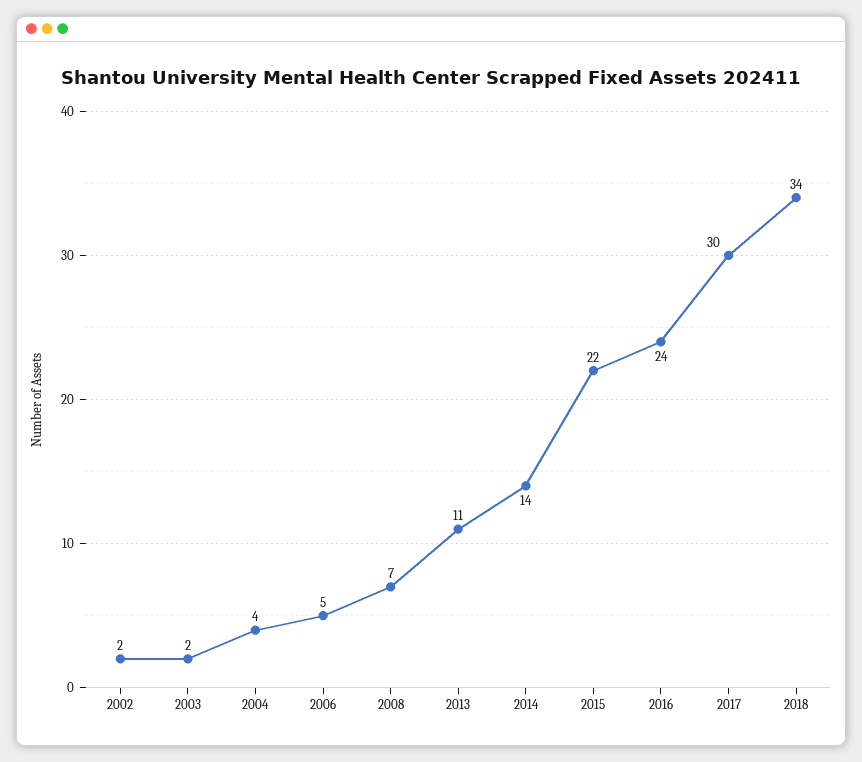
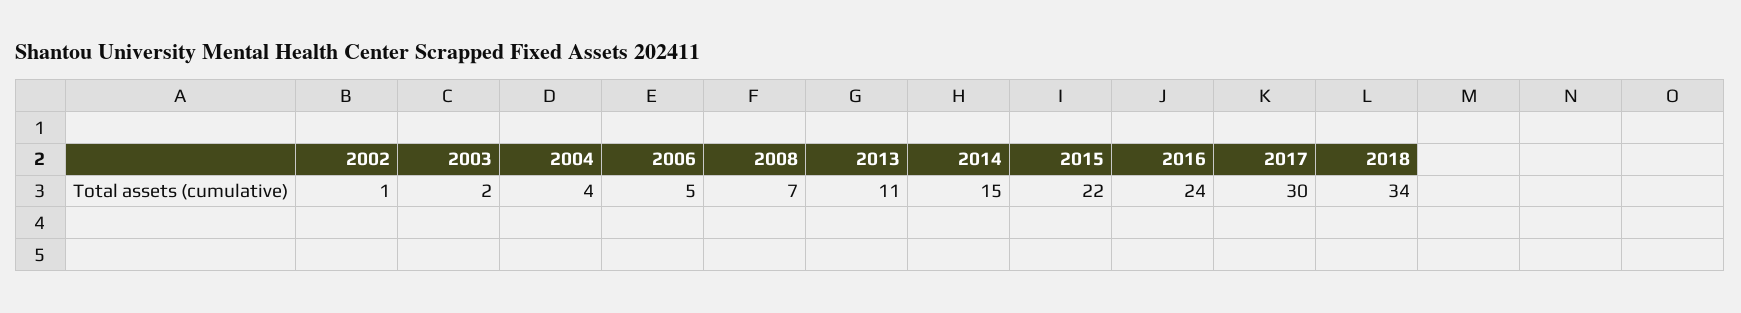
  {
-   "2002": 2,
+   "2002": 1,
    "2003": 2,
    "2004": 4,
    "2006": 5,
    "2008": 7,
    "2013": 11,
-   "2014": 14,
+   "2014": 15,
    "2015": 22,
    "2016": 24,
    "2017": 30,
    "2018": 34
  }

